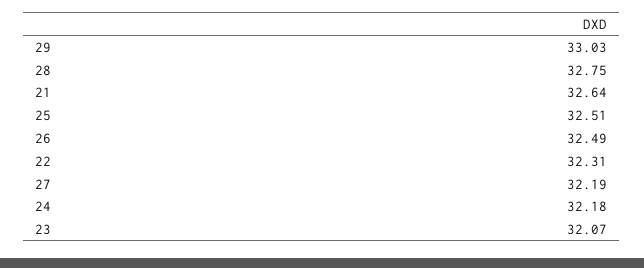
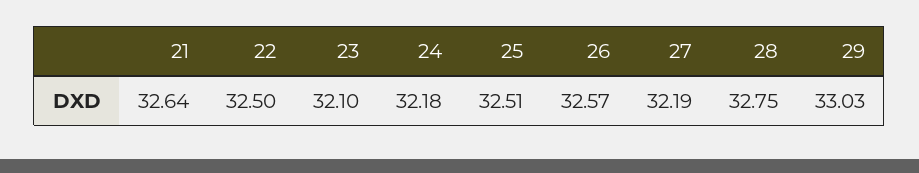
  {
    "29": 33.03,
    "28": 32.75,
    "21": 32.64,
    "25": 32.51,
-   "26": 32.49,
+   "26": 32.57,
-   "22": 32.31,
+   "22": 32.5,
    "27": 32.19,
    "24": 32.18,
-   "23": 32.07
+   "23": 32.1
  }

